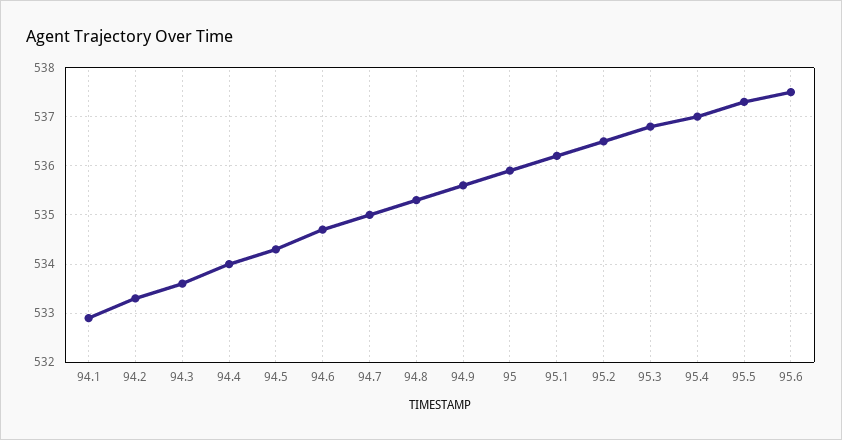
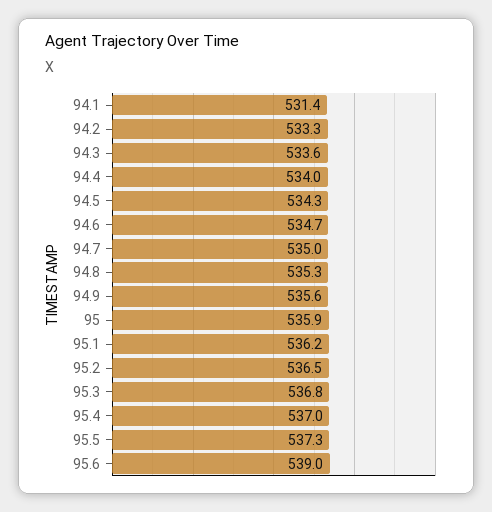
  {
-   "94.1": 533,
+   "94.1": 531.4,
    "94.2": 533.3,
    "94.3": 533.6,
    "94.4": 534,
    "94.5": 534.3,
    "94.6": 534.7,
    "94.7": 535,
    "94.8": 535.3,
    "94.9": 535.6,
    "95": 535.9,
    "95.1": 536.2,
    "95.2": 536.5,
    "95.3": 536.8,
    "95.4": 537,
    "95.5": 537.3,
-   "95.6": 537.5
+   "95.6": 539
  }

